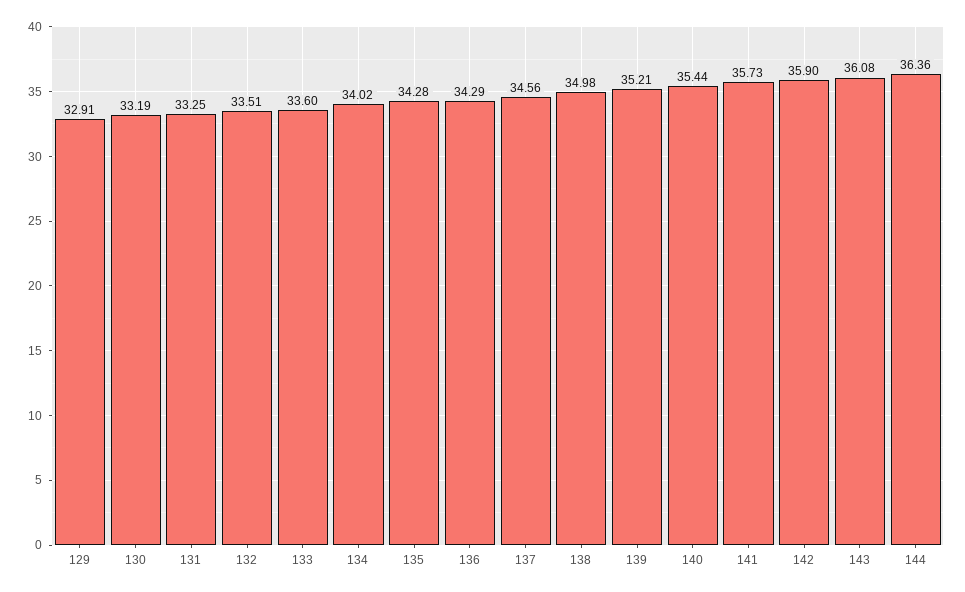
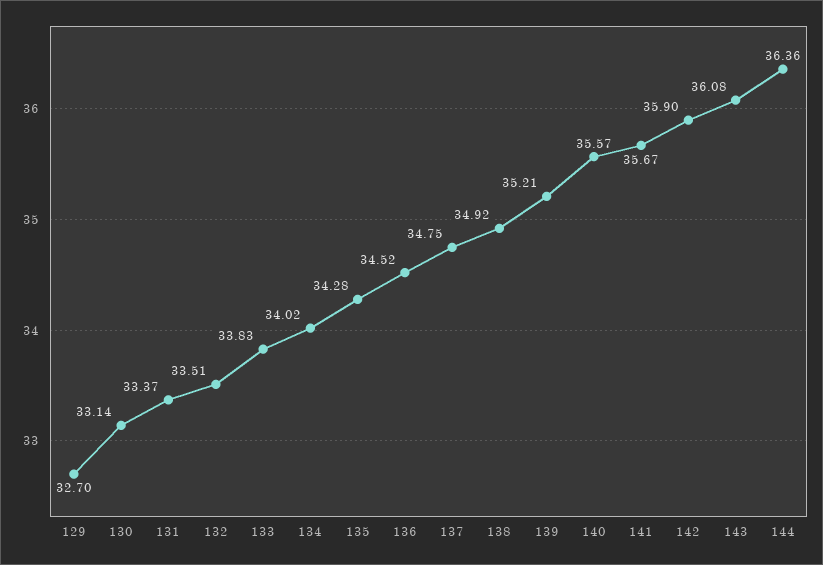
  {
-   "129": 32.91,
+   "129": 32.7,
-   "130": 33.19,
+   "130": 33.14,
-   "131": 33.25,
+   "131": 33.37,
    "132": 33.51,
-   "133": 33.6,
+   "133": 33.83,
    "134": 34.02,
    "135": 34.28,
-   "136": 34.29,
+   "136": 34.52,
-   "137": 34.56,
+   "137": 34.75,
-   "138": 34.98,
+   "138": 34.92,
    "139": 35.21,
-   "140": 35.44,
+   "140": 35.57,
-   "141": 35.73,
+   "141": 35.67,
    "142": 35.9,
    "143": 36.08,
    "144": 36.36
  }

